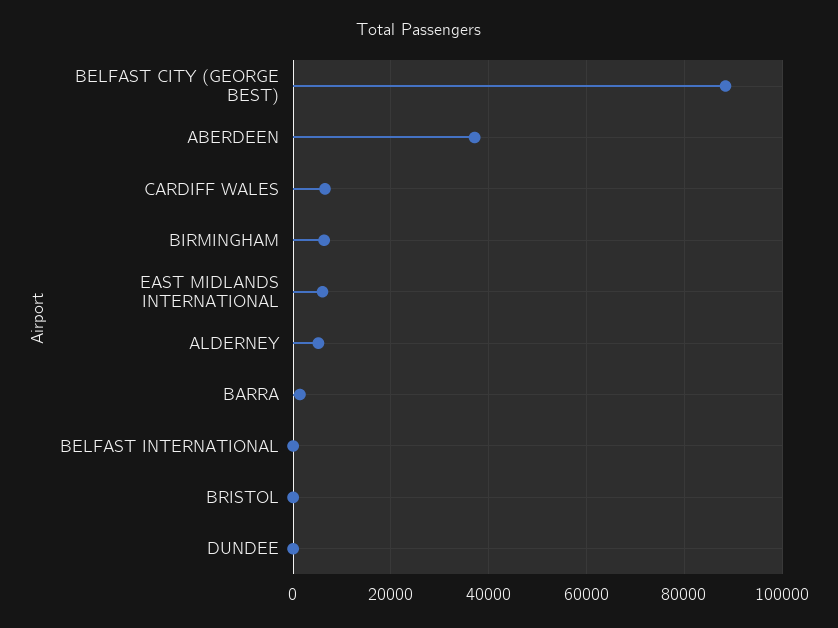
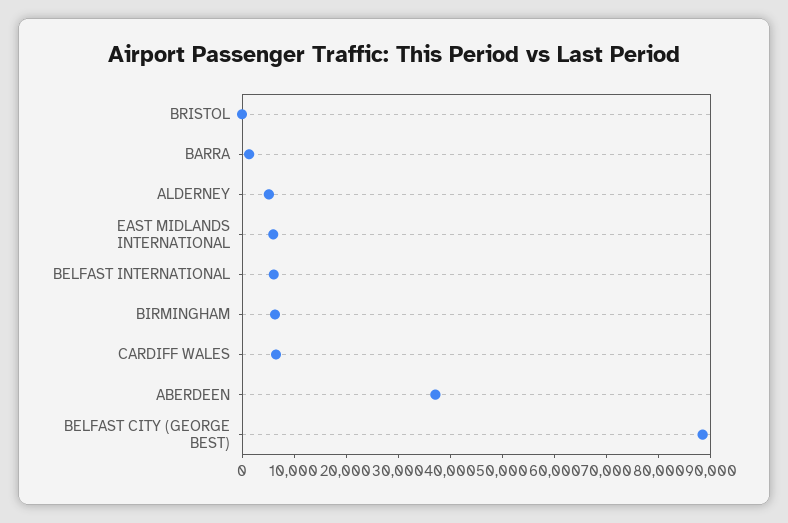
  {
    "BELFAST CITY (GEORGE BEST)": 88000,
    "ABERDEEN": 38000,
    "CARDIFF WALES": 6000,
    "BIRMINGHAM": 6000,
    "EAST MIDLANDS INTERNATIONAL": 6000,
    "ALDERNEY": 6000,
    "BARRA": 2000,
-   "BELFAST INTERNATIONAL": 0,
+   "BELFAST INTERNATIONAL": 6000,
-   "BRISTOL": 0,
+   "BRISTOL": 0
-   "DUNDEE": 0
  }

